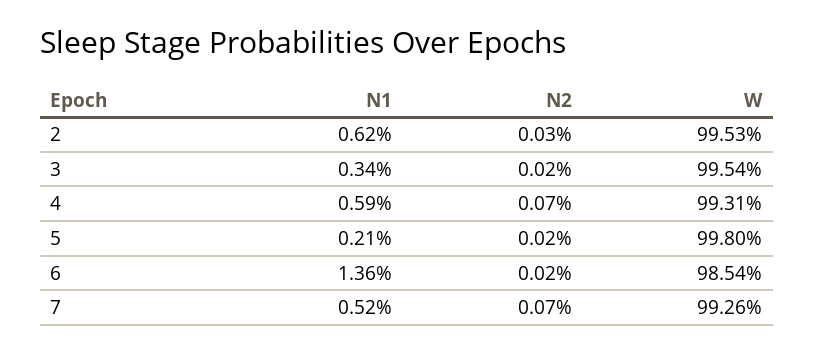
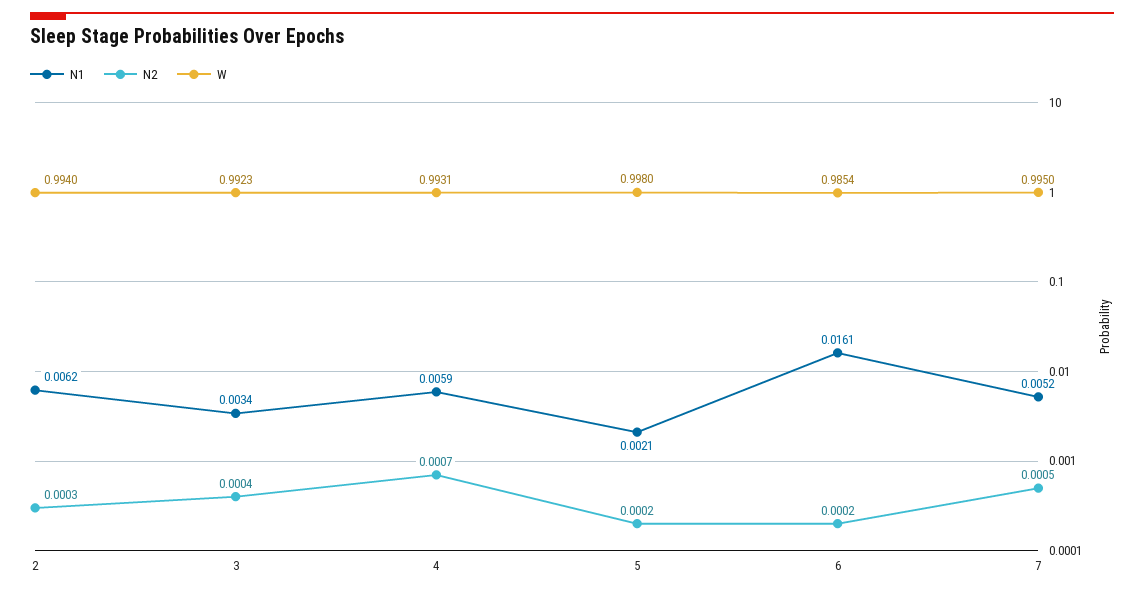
  {
    "N1": {
      "2": 0.0062,
      "3": 0.0034,
      "4": 0.0059,
      "5": 0.0021,
-     "6": 0.0136,
+     "6": 0.0161,
      "7": 0.0052
    },
    "N2": {
      "2": 0.0003,
-     "3": 0.0002,
+     "3": 0.0004,
      "4": 0.0007,
      "5": 0.0002,
      "6": 0.0002,
-     "7": 0.0007
+     "7": 0.0005
    },
    "W": {
-     "2": 0.9953,
+     "2": 0.994,
-     "3": 0.9954,
+     "3": 0.9923,
      "4": 0.9931,
      "5": 0.998,
      "6": 0.9854,
-     "7": 0.9926
+     "7": 0.995
    }
  }

